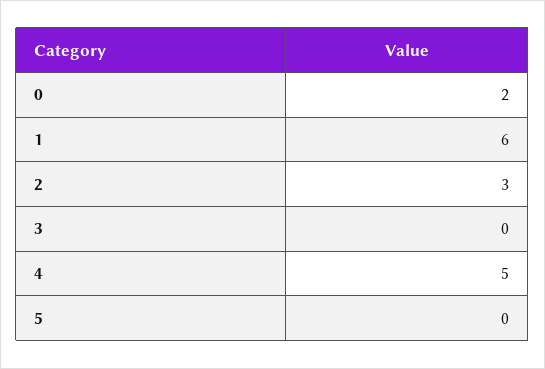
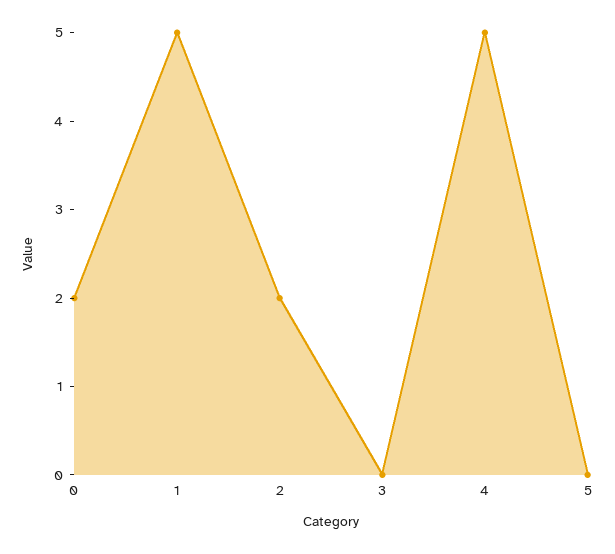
  {
    "0": 2,
-   "1": 6,
+   "1": 5,
-   "2": 3,
+   "2": 2,
    "3": 0,
    "4": 5,
    "5": 0
  }

